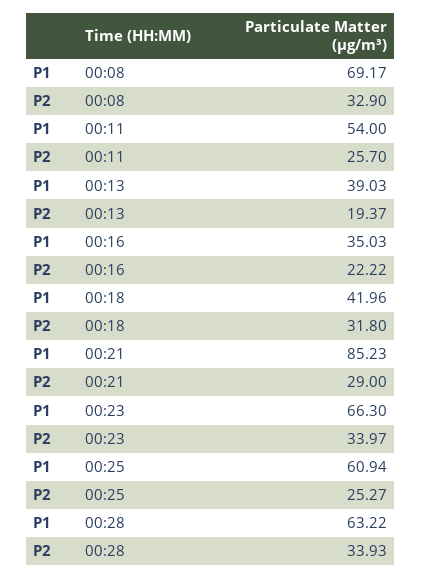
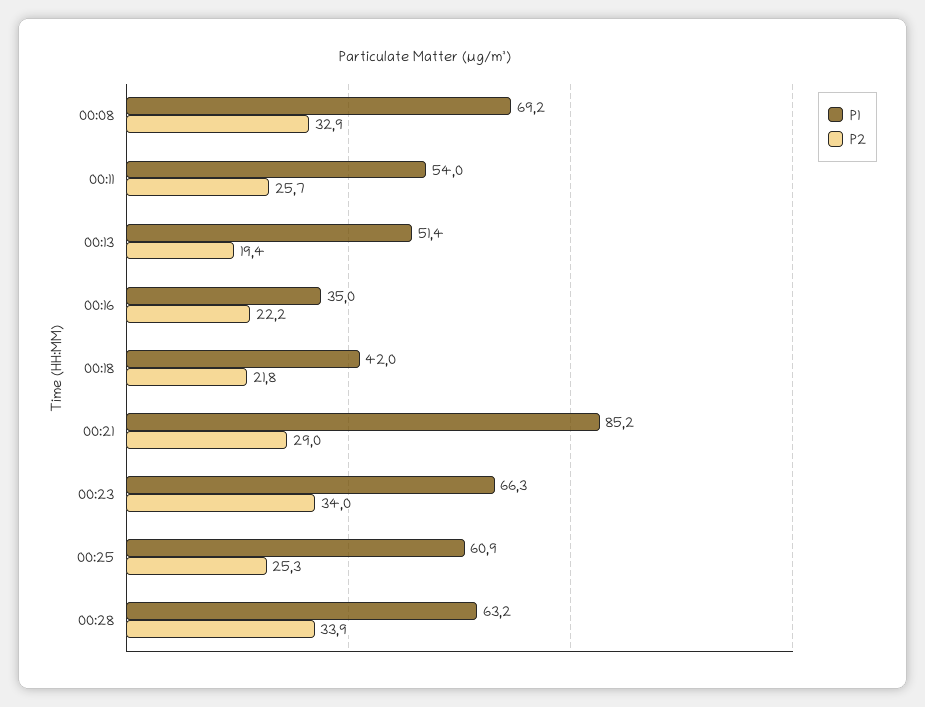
  {
    "P1": {
      "00:08": 69.17,
      "00:11": 54,
-     "00:13": 39.03,
+     "00:13": 51.4,
      "00:16": 35.03,
      "00:18": 41.96,
      "00:21": 85.23,
      "00:23": 66.3,
      "00:25": 60.94,
      "00:28": 63.22
    },
    "P2": {
      "00:08": 32.9,
      "00:11": 25.7,
      "00:13": 19.37,
      "00:16": 22.22,
-     "00:18": 31.8,
+     "00:18": 21.8,
      "00:21": 29,
      "00:23": 33.97,
      "00:25": 25.27,
      "00:28": 33.93
    }
  }

